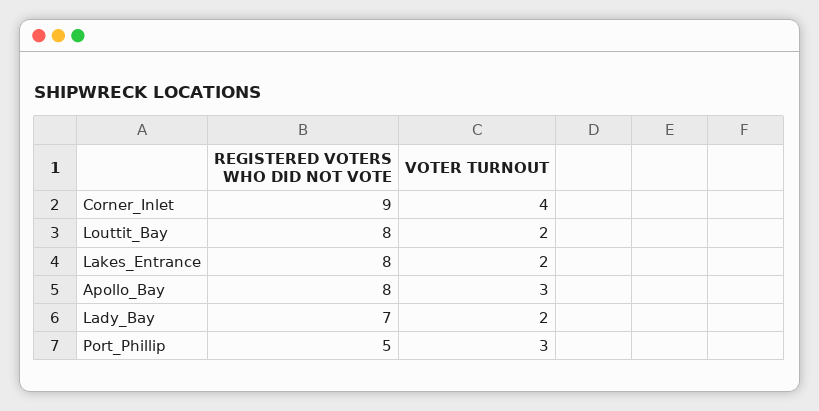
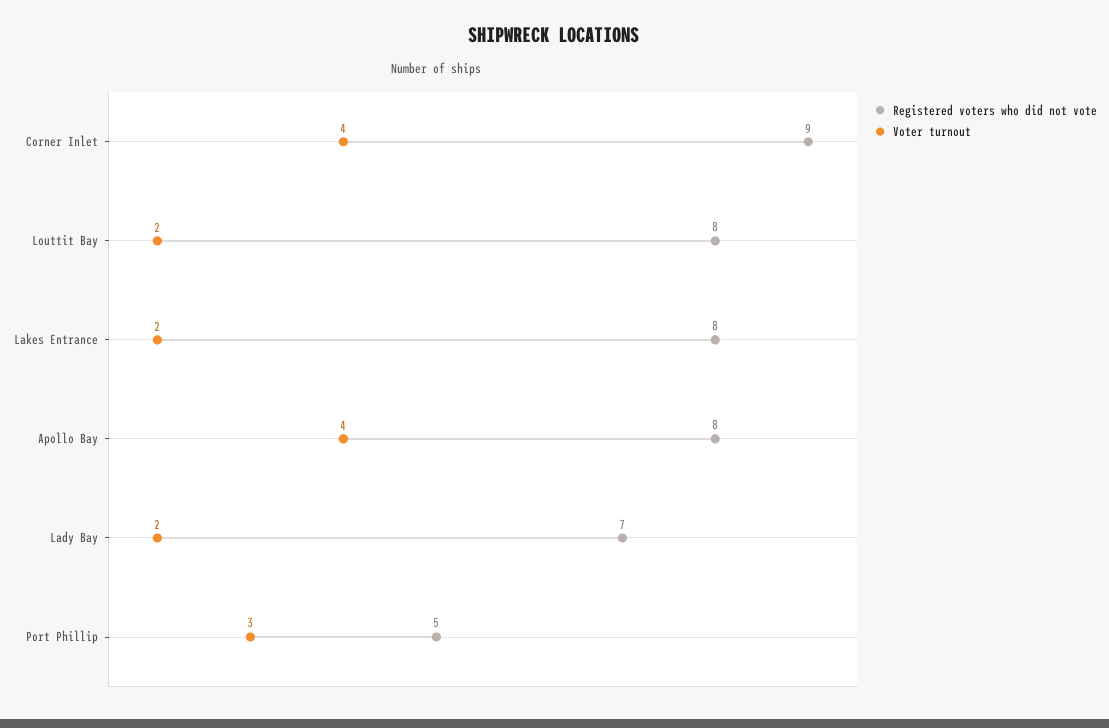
  {
    "REGISTERED VOTERS WHO DID NOT VOTE": {
      "Corner_Inlet": 9,
      "Louttit_Bay": 8,
      "Lakes_Entrance": 8,
      "Apollo_Bay": 8,
      "Lady_Bay": 7,
      "Port_Phillip": 5
    },
    "VOTER TURNOUT": {
      "Corner_Inlet": 4,
      "Louttit_Bay": 2,
      "Lakes_Entrance": 2,
-     "Apollo_Bay": 3,
+     "Apollo_Bay": 4,
      "Lady_Bay": 2,
      "Port_Phillip": 3
    }
  }

